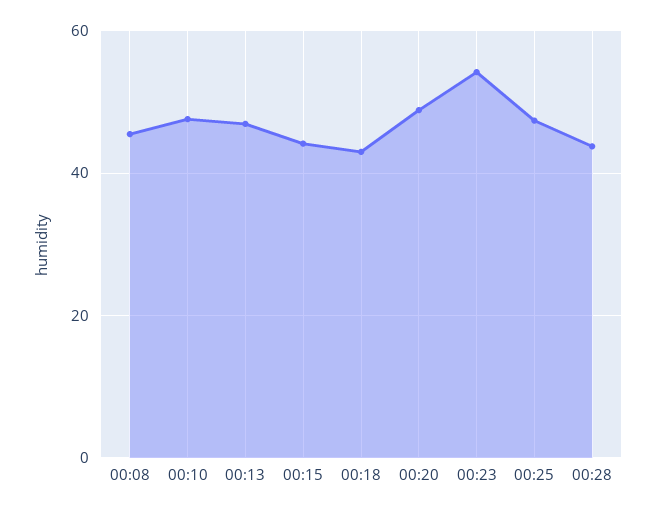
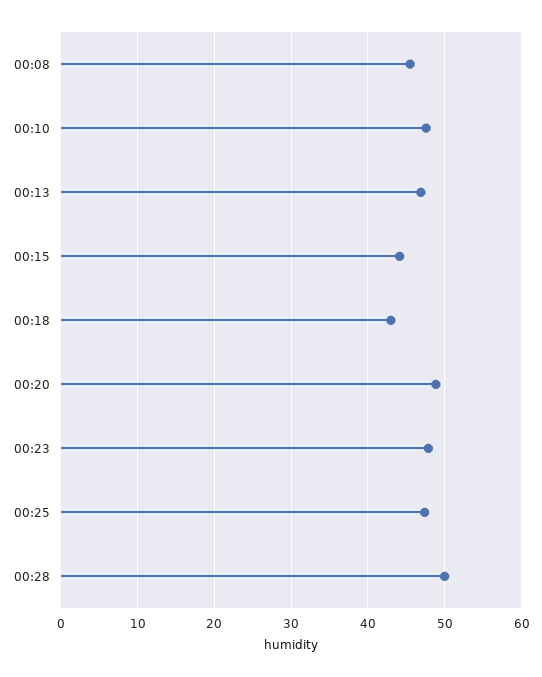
  {
    "00:08": 45,
    "00:10": 48,
    "00:13": 47,
    "00:15": 44,
    "00:18": 43,
    "00:20": 49,
-   "00:23": 54,
+   "00:23": 48,
    "00:25": 47,
-   "00:28": 44
+   "00:28": 50
  }

